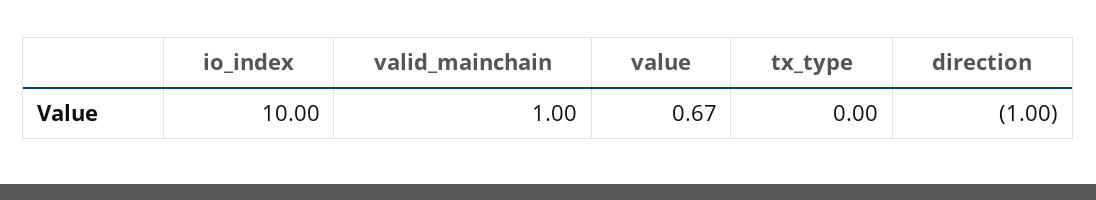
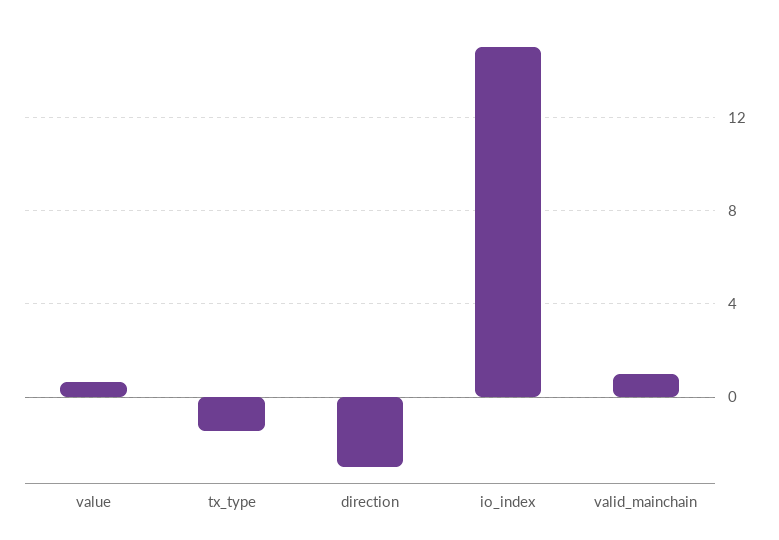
  {
-   "io_index": 10,
+   "io_index": 15,
    "valid_mainchain": 1,
    "value": 0.67,
-   "tx_type": 0,
+   "tx_type": -1.5,
-   "direction": -1
+   "direction": -3
  }

